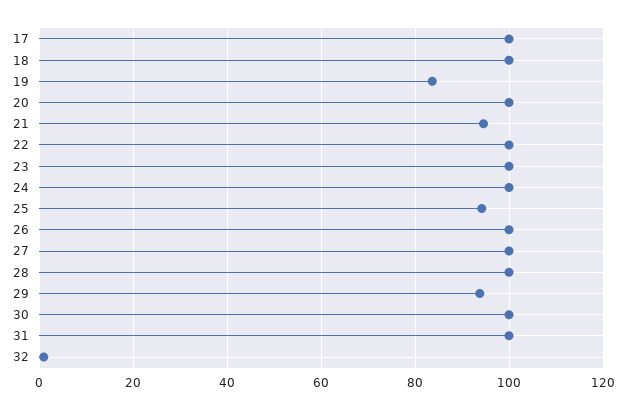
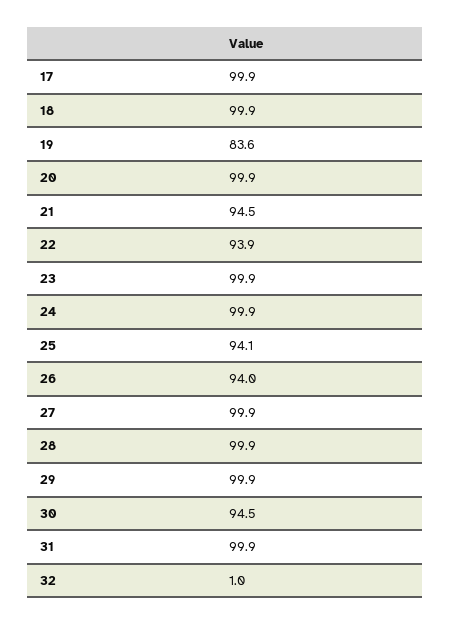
  {
    "17": 99.9,
    "18": 99.9,
    "19": 83.6,
    "20": 99.9,
    "21": 94.5,
-   "22": 100,
+   "22": 93.9,
    "23": 99.9,
    "24": 99.9,
    "25": 94.1,
-   "26": 100,
+   "26": 94,
    "27": 99.9,
    "28": 99.9,
-   "29": 94,
+   "29": 99.9,
-   "30": 100,
+   "30": 94.5,
    "31": 99.9,
    "32": 1
  }

